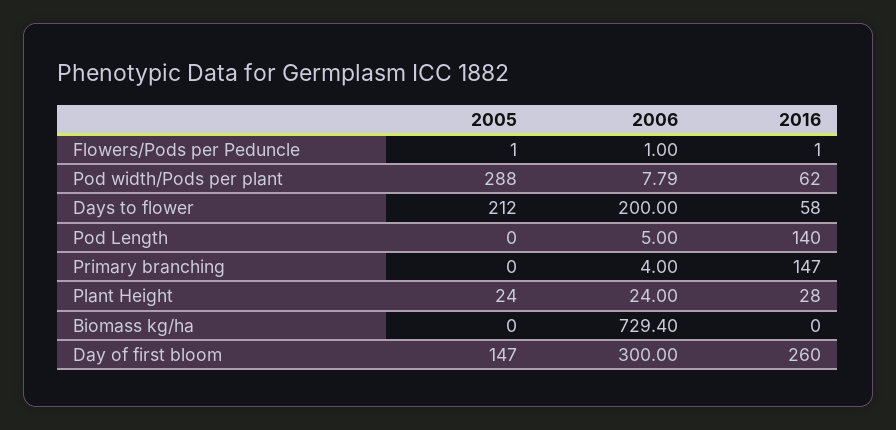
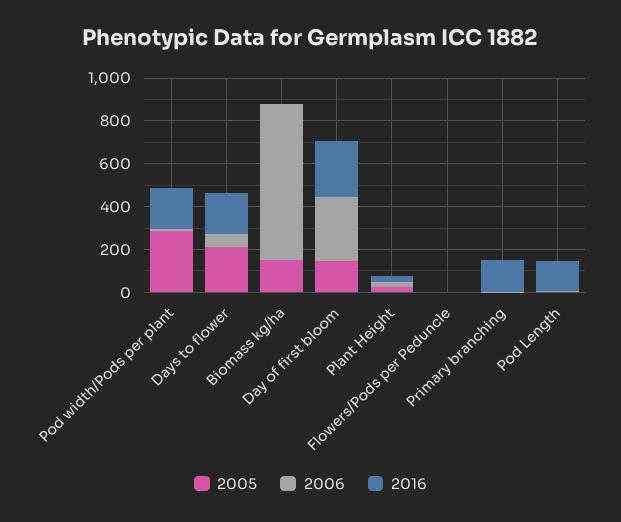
  {
    "2005": {
      "Flowers/Pods per Peduncle": 1,
      "Pod width/Pods per plant": 288,
      "Days to flower": 212,
      "Pod Length": 0,
      "Primary branching": 0,
      "Plant Height": 24,
-     "Biomass kg/ha": 0,
+     "Biomass kg/ha": 150,
      "Day of first bloom": 147
    },
    "2006": {
      "Flowers/Pods per Peduncle": 1,
      "Pod width/Pods per plant": 7.79,
-     "Days to flower": 200,
+     "Days to flower": 50,
      "Pod Length": 5,
      "Primary branching": 4,
      "Plant Height": 24,
      "Biomass kg/ha": 729.4,
      "Day of first bloom": 300
    },
    "2016": {
      "Flowers/Pods per Peduncle": 1,
-     "Pod width/Pods per plant": 62,
+     "Pod width/Pods per plant": 200,
-     "Days to flower": 58,
+     "Days to flower": 200,
      "Pod Length": 140,
      "Primary branching": 147,
      "Plant Height": 28,
      "Biomass kg/ha": 0,
      "Day of first bloom": 260
    }
  }

